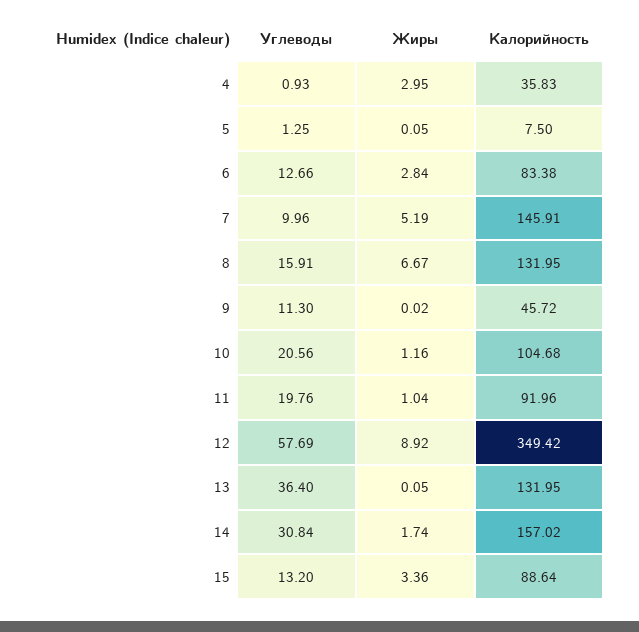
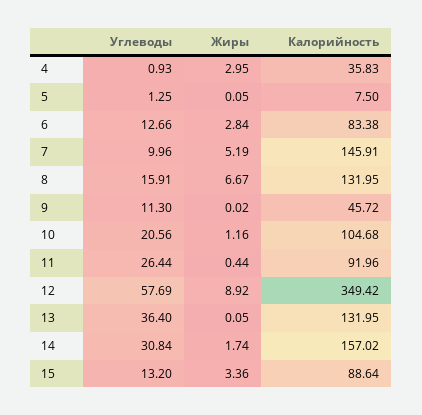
  {
    "Углеводы": {
      "4": 0.93,
      "5": 1.25,
      "6": 12.66,
      "7": 9.96,
      "8": 15.91,
      "9": 11.3,
      "10": 20.56,
-     "11": 19.76,
+     "11": 26.44,
      "12": 57.69,
      "13": 36.4,
      "14": 30.84,
      "15": 13.2
    },
    "Жиры": {
      "4": 2.95,
      "5": 0.05,
      "6": 2.84,
      "7": 5.19,
      "8": 6.67,
      "9": 0.02,
      "10": 1.16,
-     "11": 1.04,
+     "11": 0.44,
      "12": 8.92,
      "13": 0.05,
      "14": 1.74,
      "15": 3.36
    },
    "Калорийность": {
      "4": 35.83,
      "5": 7.5,
      "6": 83.38,
      "7": 145.91,
      "8": 131.95,
      "9": 45.72,
      "10": 104.68,
      "11": 91.96,
      "12": 349.42,
      "13": 131.95,
      "14": 157.02,
      "15": 88.64
    }
  }

